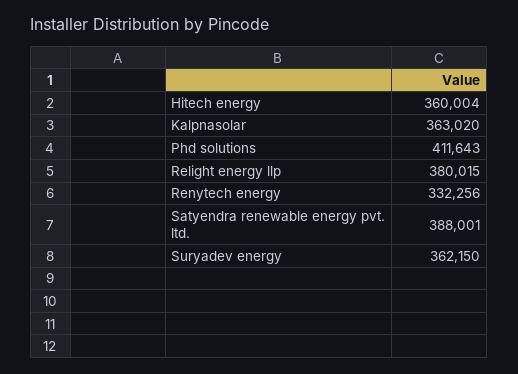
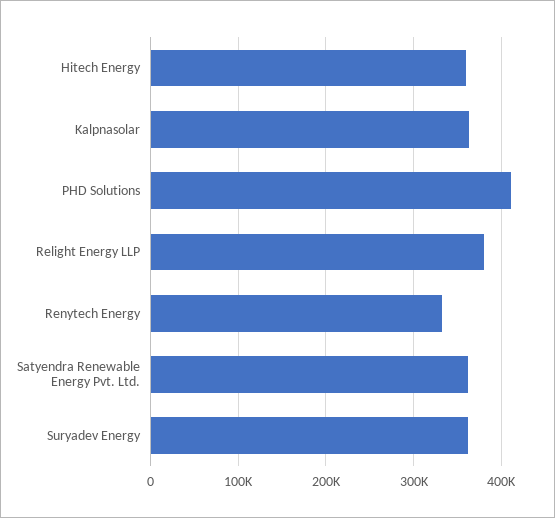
  {
    "Hitech energy": 360004,
    "Kalpnasolar": 363020,
    "Phd solutions": 411643,
    "Relight energy llp": 380015,
    "Renytech energy": 332256,
-   "Satyendra renewable energy pvt. ltd.": 388001,
+   "Satyendra renewable energy pvt. ltd.": 360000,
    "Suryadev energy": 362150
  }

